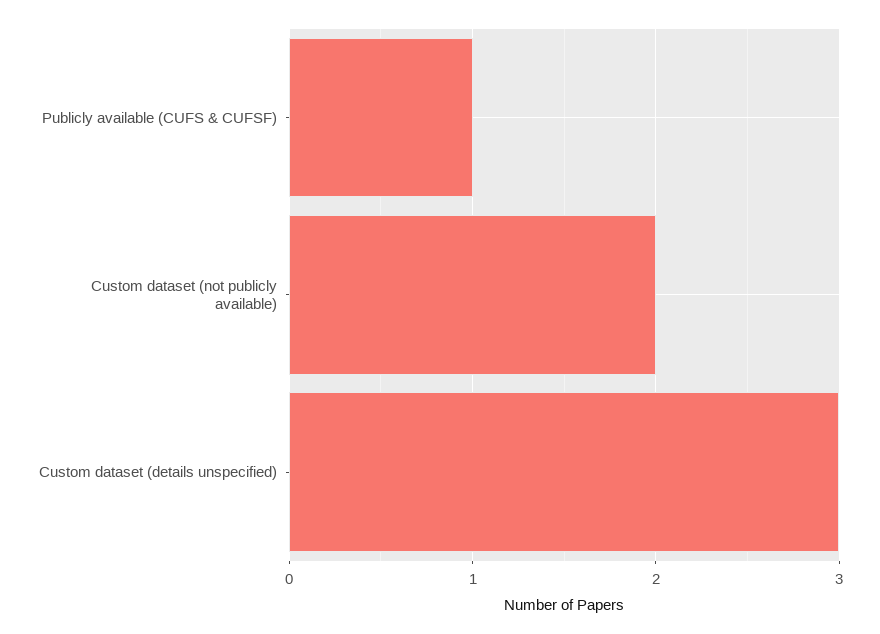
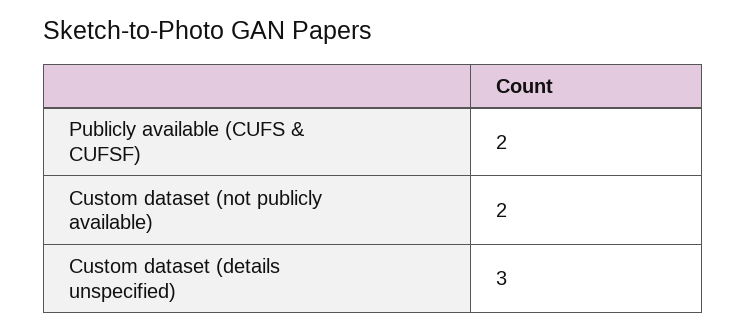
  {
-   "Publicly available (CUFS & CUFSF)": 1,
+   "Publicly available (CUFS & CUFSF)": 2,
    "Custom dataset (not publicly available)": 2,
    "Custom dataset (details unspecified)": 3
  }

